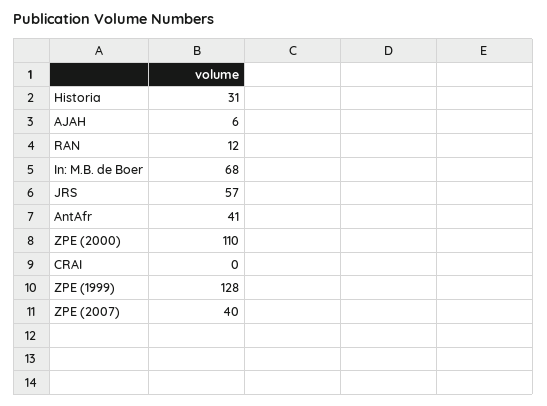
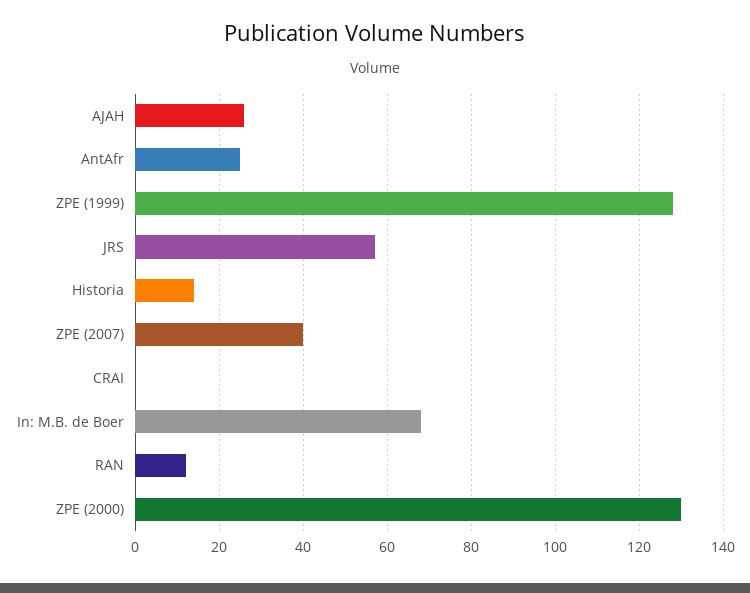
  {
-   "Historia": 31,
+   "Historia": 15,
-   "AJAH": 6,
+   "AJAH": 25,
    "RAN": 12,
    "In: M.B. de Boer": 68,
    "JRS": 57,
-   "AntAfr": 41,
+   "AntAfr": 25,
-   "ZPE (2000)": 110,
+   "ZPE (2000)": 130,
    "CRAI": 0,
    "ZPE (1999)": 128,
    "ZPE (2007)": 40
  }

